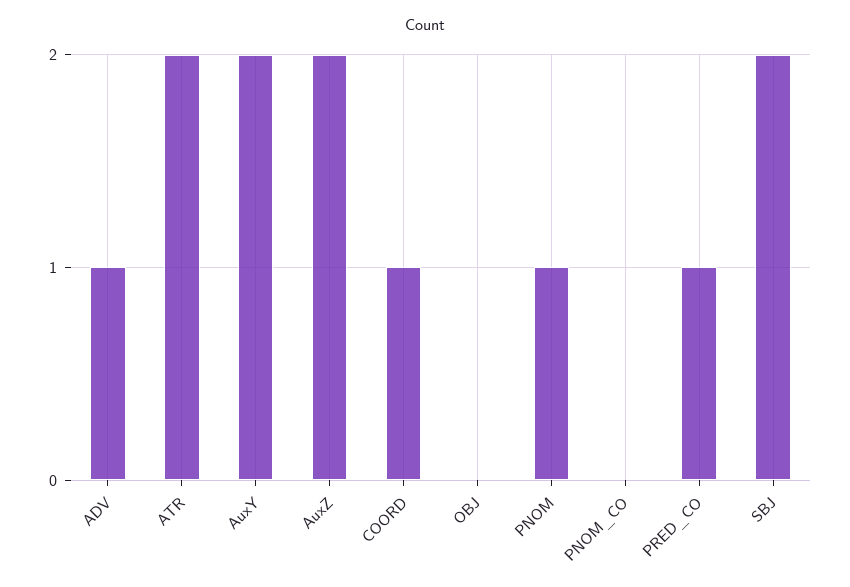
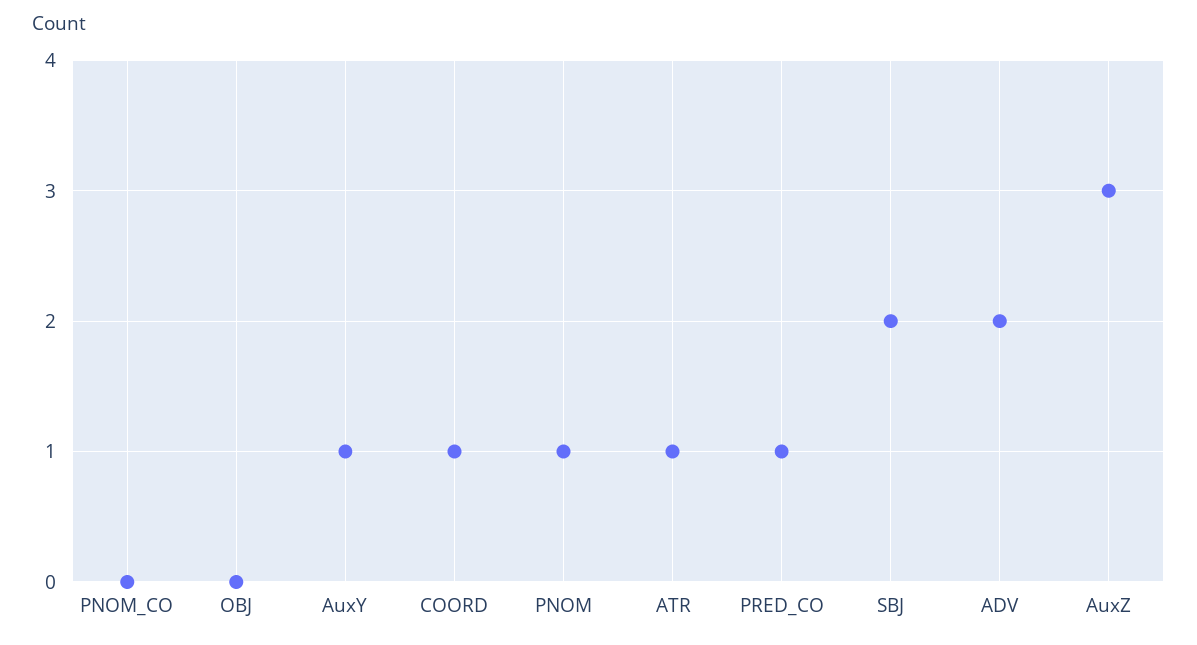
  {
-   "ADV": 1,
+   "ADV": 2,
-   "ATR": 2,
+   "ATR": 1,
-   "AuxY": 2,
+   "AuxY": 1,
-   "AuxZ": 2,
+   "AuxZ": 3,
    "COORD": 1,
    "OBJ": 0,
    "PNOM": 1,
    "PNOM_CO": 0,
    "PRED_CO": 1,
    "SBJ": 2
  }

